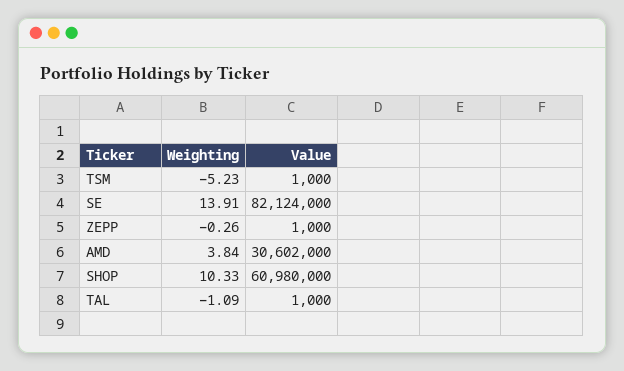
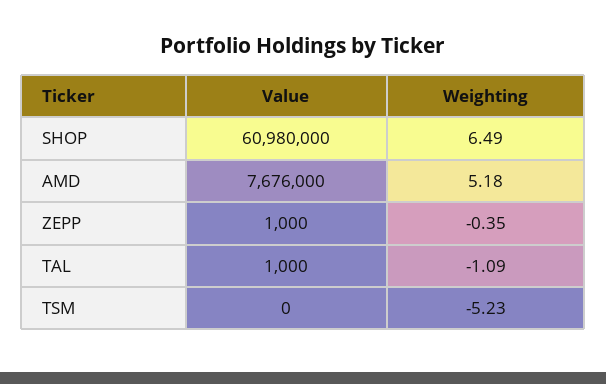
  {
    "Weighting": {
      "TSM": -5.23,
-     "SE": 13.91,
-     "ZEPP": -0.26,
+     "ZEPP": -0.35,
-     "AMD": 3.84,
+     "AMD": 5.18,
-     "SHOP": 10.33,
+     "SHOP": 6.49,
      "TAL": -1.09
    },
    "Value": {
-     "TSM": 1000,
+     "TSM": 0,
-     "SE": 82124000,
      "ZEPP": 1000,
-     "AMD": 30602000,
+     "AMD": 7676000,
      "SHOP": 60980000,
      "TAL": 1000
    }
  }

